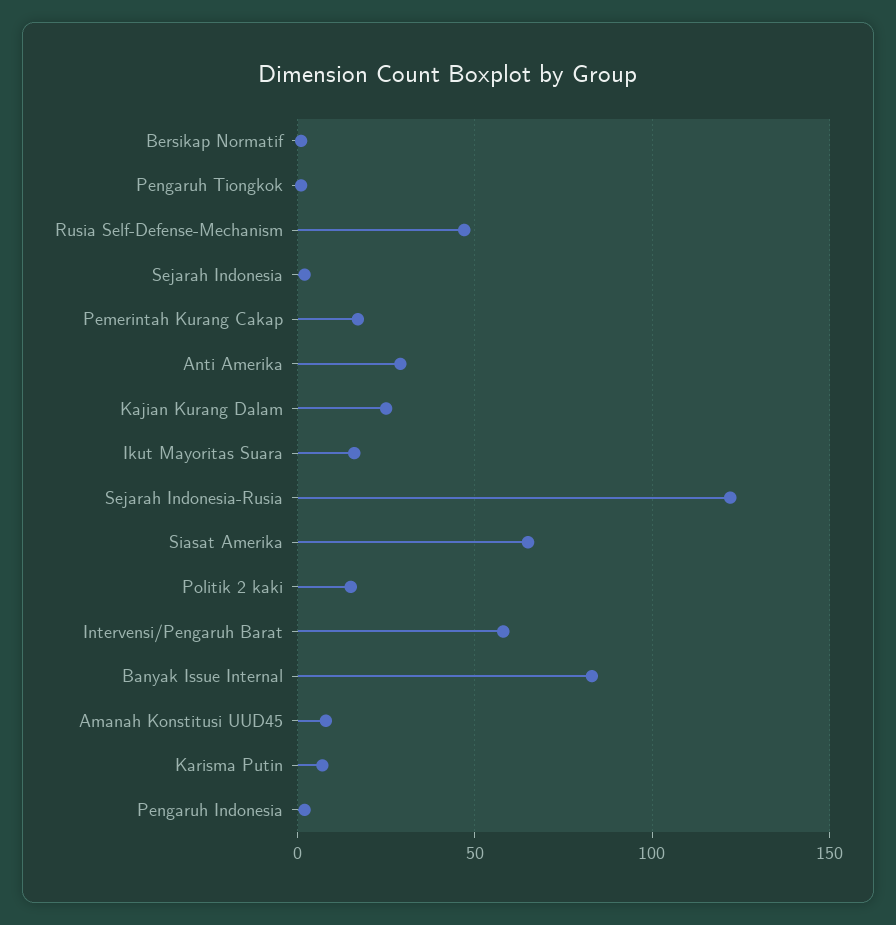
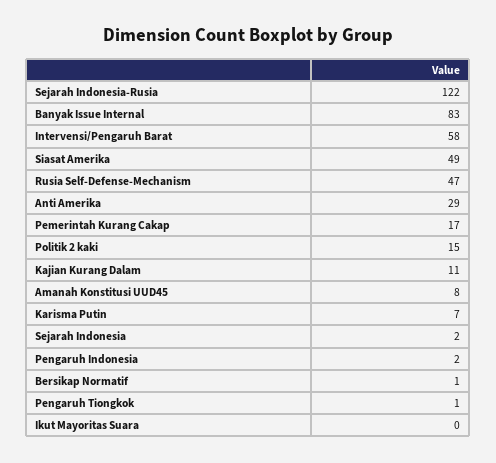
  {
    "Bersikap Normatif": 1,
    "Pengaruh Tiongkok": 1,
    "Rusia Self-Defense-Mechanism": 47,
    "Sejarah Indonesia": 2,
    "Pemerintah Kurang Cakap": 17,
    "Anti Amerika": 29,
-   "Kajian Kurang Dalam": 25,
+   "Kajian Kurang Dalam": 11,
-   "Ikut Mayoritas Suara": 15,
+   "Ikut Mayoritas Suara": 0,
    "Sejarah Indonesia-Rusia": 122,
-   "Siasat Amerika": 65,
+   "Siasat Amerika": 49,
    "Politik 2 kaki": 15,
    "Intervensi/Pengaruh Barat": 58,
    "Banyak Issue Internal": 83,
    "Amanah Konstitusi UUD45": 8,
    "Karisma Putin": 7,
    "Pengaruh Indonesia": 2
  }

